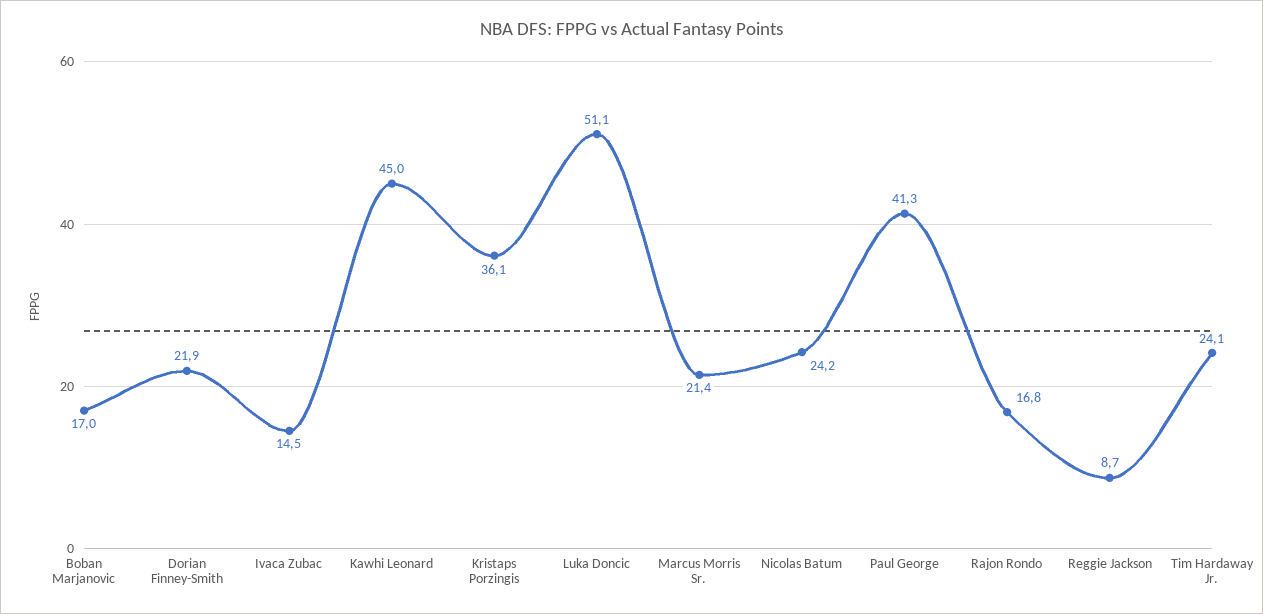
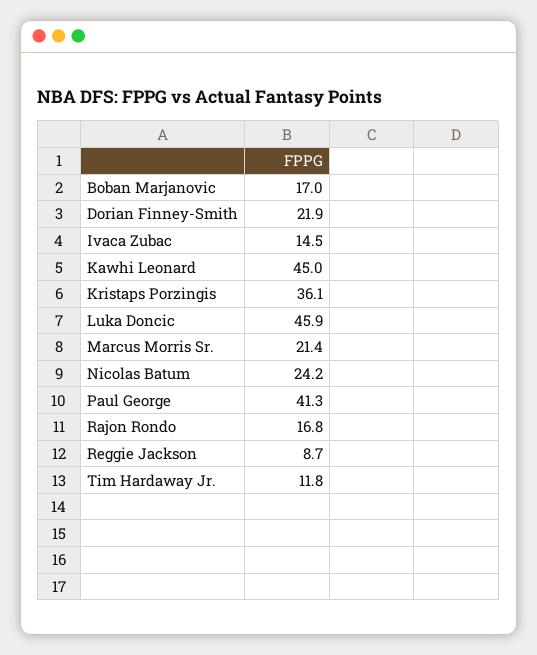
  {
    "Boban Marjanovic": 17,
    "Dorian Finney-Smith": 21.9,
    "Ivaca Zubac": 14.5,
    "Kawhi Leonard": 45,
    "Kristaps Porzingis": 36.1,
-   "Luka Doncic": 51.1,
+   "Luka Doncic": 45.9,
    "Marcus Morris Sr.": 21.4,
    "Nicolas Batum": 24.2,
    "Paul George": 41.3,
    "Rajon Rondo": 16.8,
    "Reggie Jackson": 8.7,
-   "Tim Hardaway Jr.": 24.1
+   "Tim Hardaway Jr.": 11.8
  }

